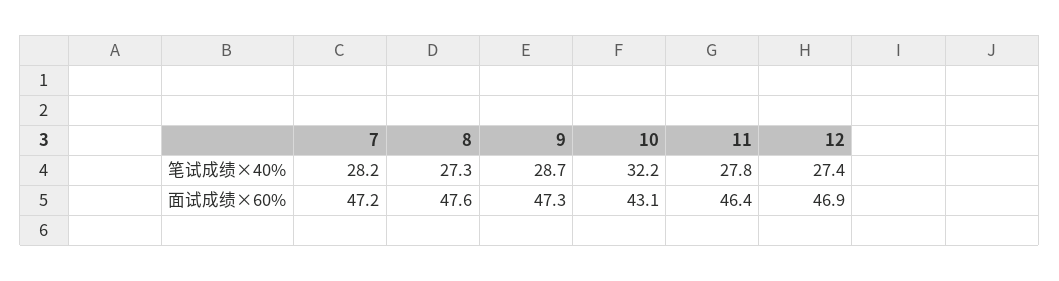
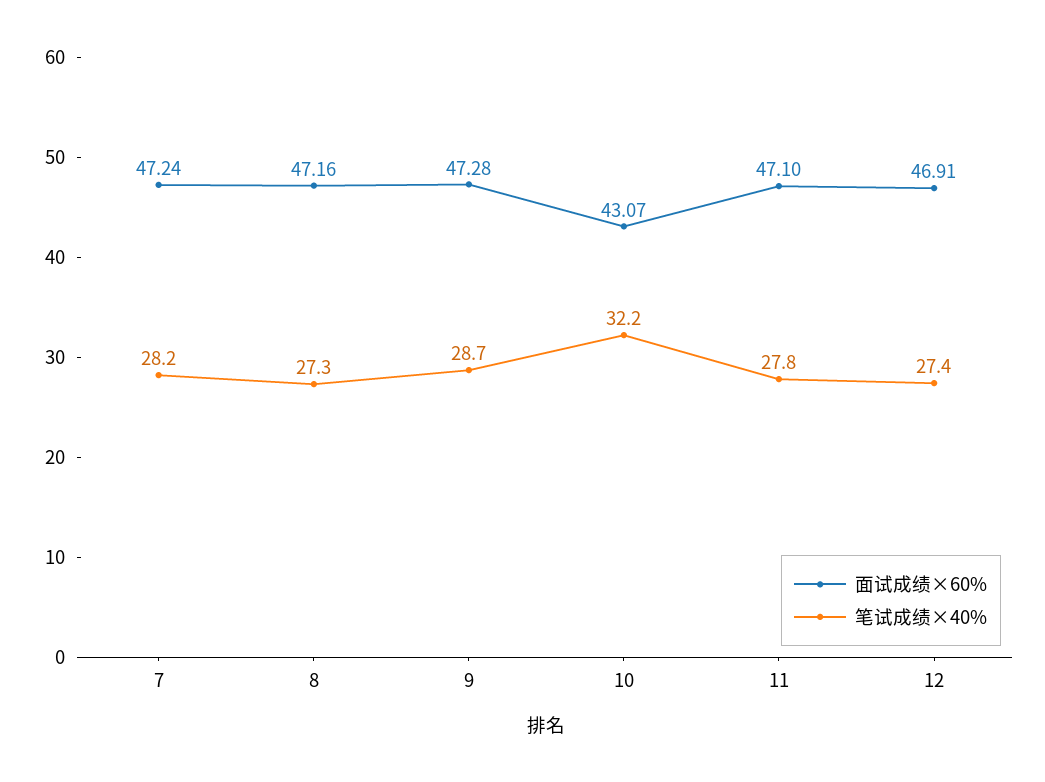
  {
    "笔试成绩×40%": {
      "7": 28.2,
      "8": 27.3,
      "9": 28.7,
      "10": 32.2,
      "11": 27.8,
      "12": 27.4
    },
    "面试成绩×60%": {
      "7": 47.24,
-     "8": 47.6,
+     "8": 47.16,
      "9": 47.28,
      "10": 43.07,
-     "11": 46.4,
+     "11": 47.1,
      "12": 46.91
    }
  }

